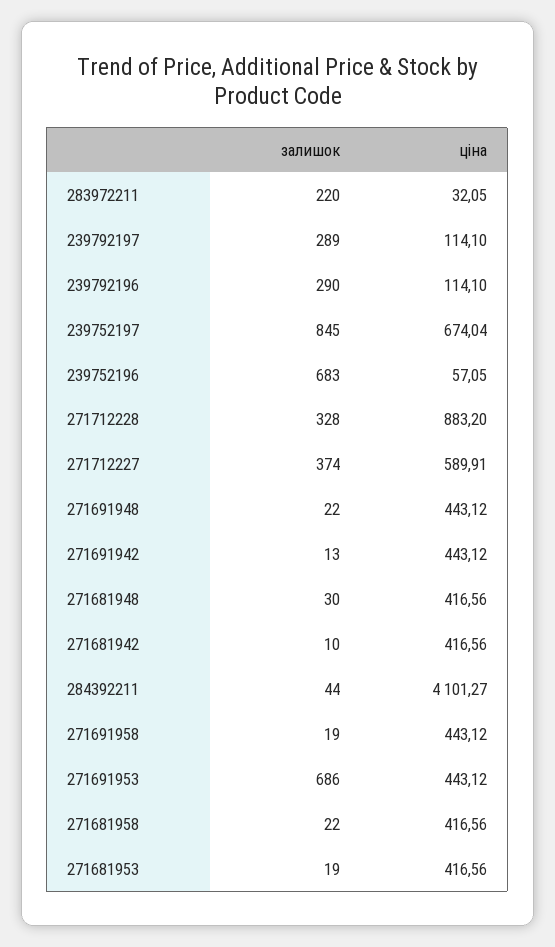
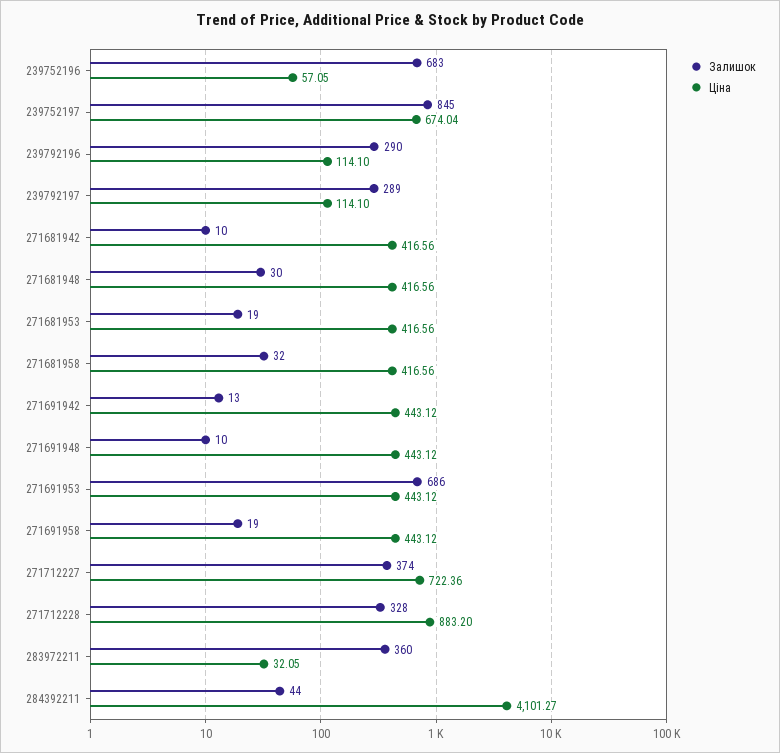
  {
    "залишок": {
-     "283972211": 220,
+     "283972211": 360,
      "239792197": 289,
      "239792196": 290,
      "239752197": 845,
      "239752196": 683,
      "271712228": 328,
      "271712227": 374,
-     "271691948": 22,
+     "271691948": 10,
      "271691942": 13,
      "271681948": 30,
      "271681942": 10,
      "284392211": 44,
      "271691958": 19,
      "271691953": 686,
-     "271681958": 22,
+     "271681958": 32,
      "271681953": 19
    },
    "ціна": {
      "283972211": 32.05,
      "239792197": 114.1,
      "239792196": 114.1,
      "239752197": 674.04,
      "239752196": 57.05,
      "271712228": 883.2,
-     "271712227": 589.91,
+     "271712227": 722.36,
      "271691948": 443.12,
      "271691942": 443.12,
      "271681948": 416.56,
      "271681942": 416.56,
      "284392211": 4101.27,
      "271691958": 443.12,
      "271691953": 443.12,
      "271681958": 416.56,
      "271681953": 416.56
    }
  }

